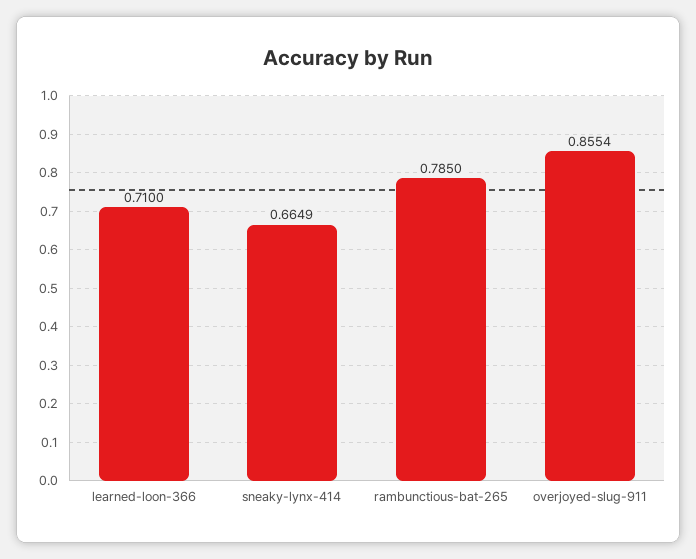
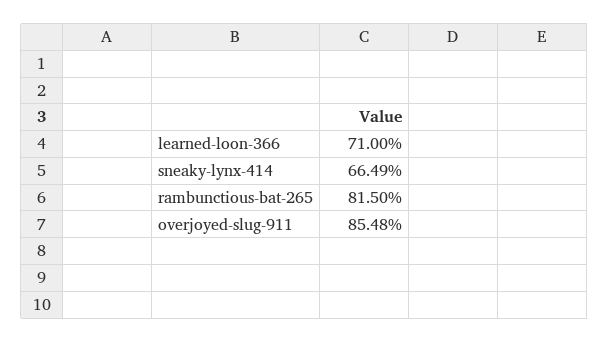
  {
    "learned-loon-366": 0.71,
    "sneaky-lynx-414": 0.6649,
-   "rambunctious-bat-265": 0.785,
+   "rambunctious-bat-265": 0.815,
-   "overjoyed-slug-911": 0.8554
+   "overjoyed-slug-911": 0.8548
  }

